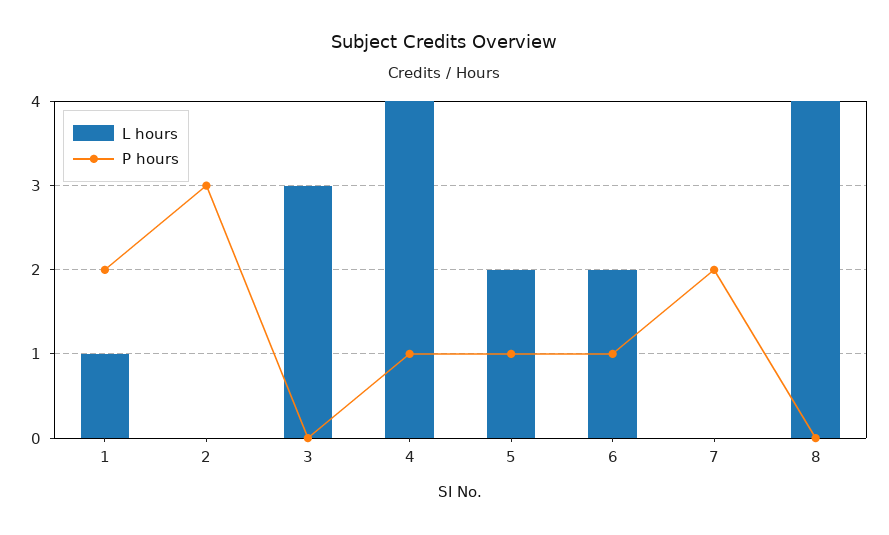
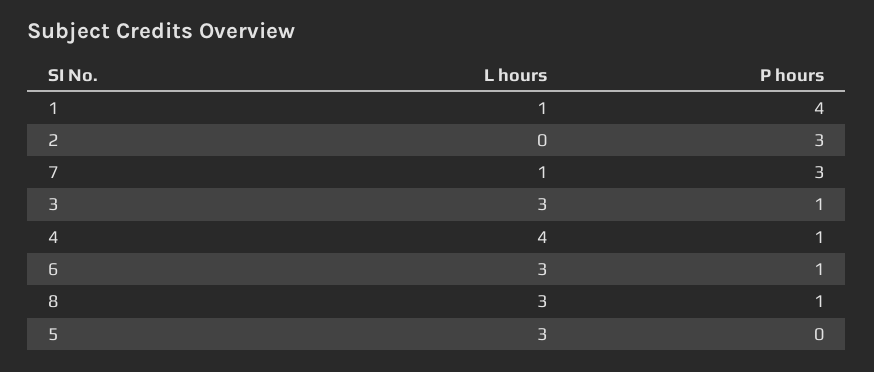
  {
    "L hours": {
      "1": 1,
      "2": 0,
      "3": 3,
      "4": 4,
-     "5": 2,
+     "5": 3,
-     "6": 2,
+     "6": 3,
-     "7": 0,
+     "7": 1,
-     "8": 4
+     "8": 3
    },
    "P hours": {
-     "1": 2,
+     "1": 4,
      "2": 3,
-     "3": 0,
+     "3": 1,
      "4": 1,
-     "5": 1,
+     "5": 0,
      "6": 1,
-     "7": 2,
+     "7": 3,
-     "8": 0
+     "8": 1
    }
  }

